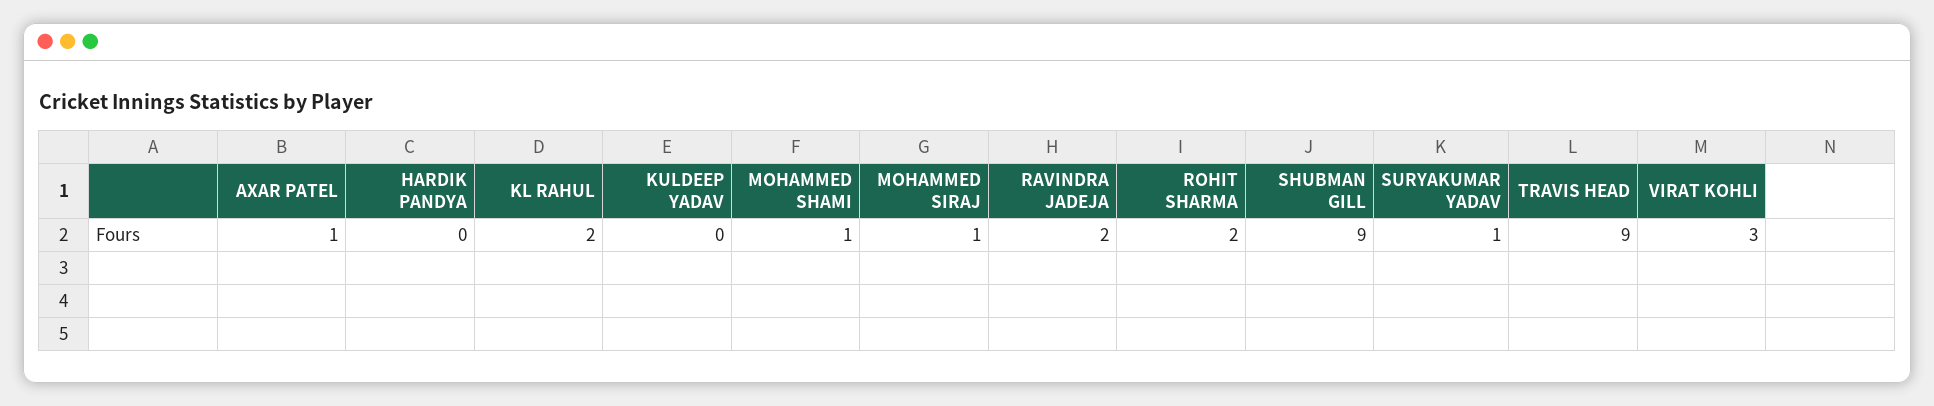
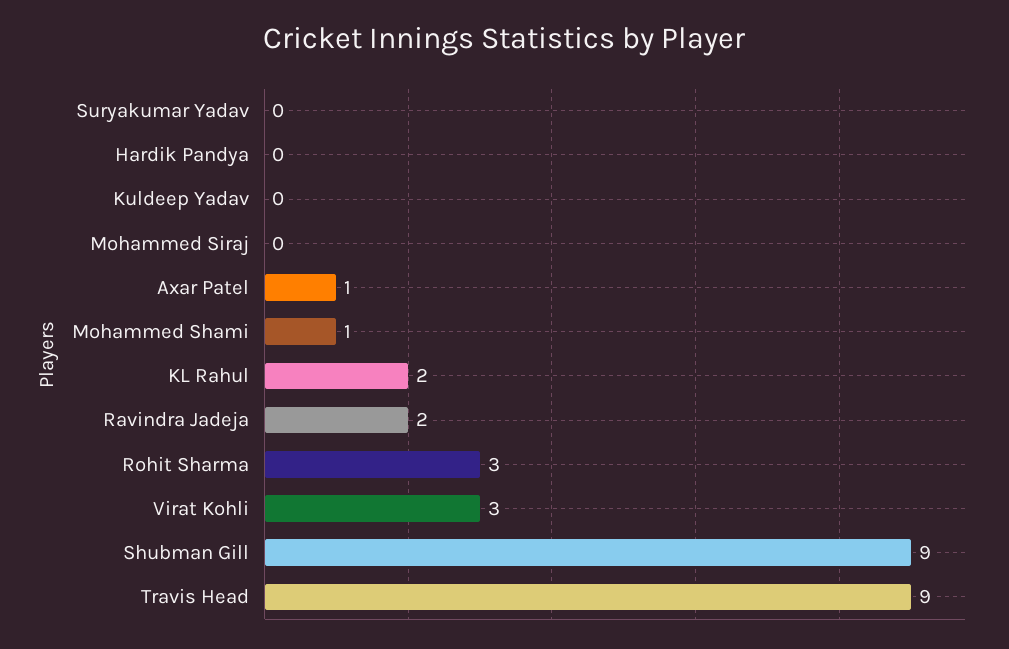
  {
    "AXAR PATEL": 1,
    "HARDIK PANDYA": 0,
    "KL RAHUL": 2,
    "KULDEEP YADAV": 0,
    "MOHAMMED SHAMI": 1,
-   "MOHAMMED SIRAJ": 1,
+   "MOHAMMED SIRAJ": 0,
    "RAVINDRA JADEJA": 2,
-   "ROHIT SHARMA": 2,
+   "ROHIT SHARMA": 3,
    "SHUBMAN GILL": 9,
-   "SURYAKUMAR YADAV": 1,
+   "SURYAKUMAR YADAV": 0,
    "TRAVIS HEAD": 9,
    "VIRAT KOHLI": 3
  }

